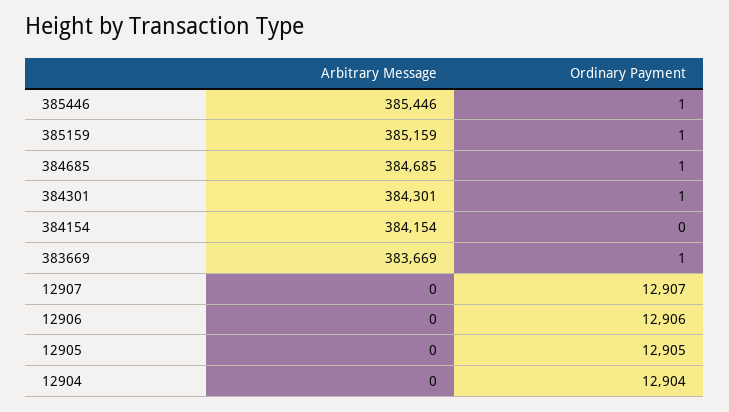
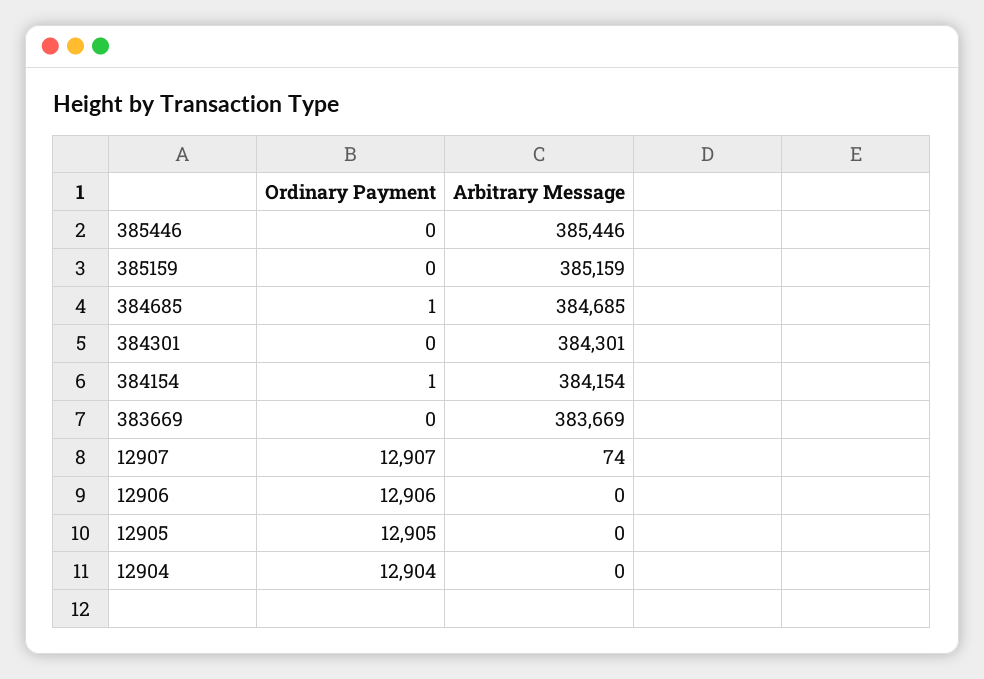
  {
    "Arbitrary Message": {
      "385446": 385446,
      "385159": 385159,
      "384685": 384685,
      "384301": 384301,
      "384154": 384154,
      "383669": 383669,
-     "12907": 0,
+     "12907": 74,
      "12906": 0,
      "12905": 0,
      "12904": 0
    },
    "Ordinary Payment": {
-     "385446": 1,
+     "385446": 0,
-     "385159": 1,
+     "385159": 0,
      "384685": 1,
-     "384301": 1,
+     "384301": 0,
-     "384154": 0,
+     "384154": 1,
-     "383669": 1,
+     "383669": 0,
      "12907": 12907,
      "12906": 12906,
      "12905": 12905,
      "12904": 12904
    }
  }

